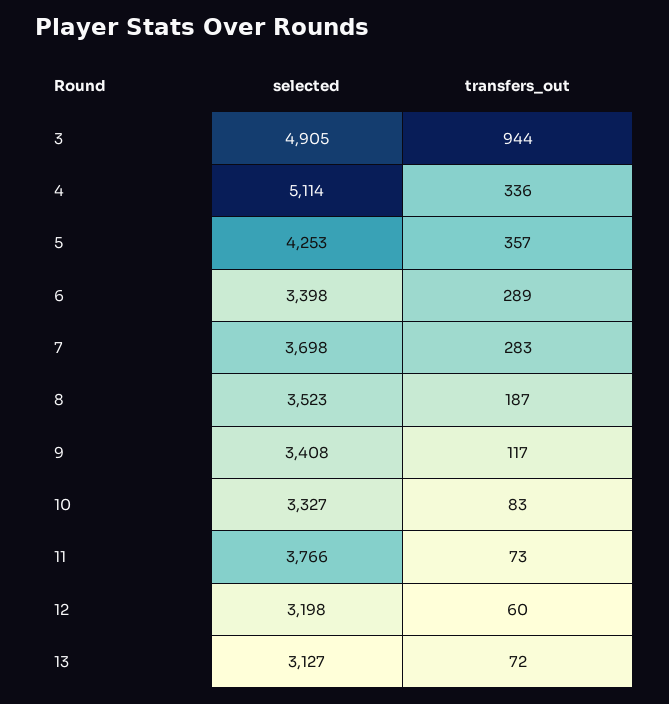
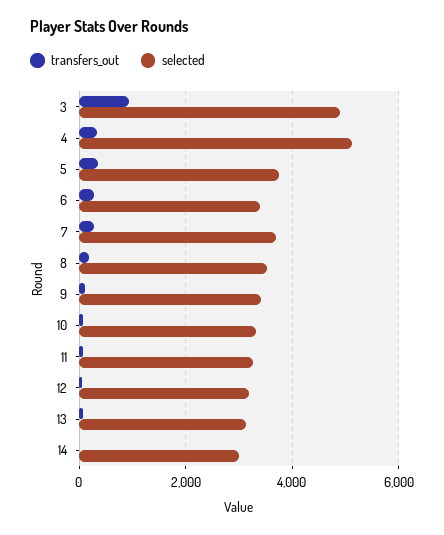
  {
    "selected": {
      "3": 4905,
      "4": 5114,
-     "5": 4253,
+     "5": 3800,
      "6": 3398,
      "7": 3698,
      "8": 3523,
      "9": 3408,
      "10": 3327,
-     "11": 3766,
+     "11": 3200,
      "12": 3198,
-     "13": 3127
+     "13": 3127,
+     "14": 3000
    },
    "transfers_out": {
      "3": 944,
      "4": 336,
      "5": 357,
      "6": 289,
      "7": 283,
      "8": 187,
      "9": 117,
      "10": 83,
      "11": 73,
      "12": 60,
-     "13": 72
+     "13": 72,
+     "14": 0
    }
  }

